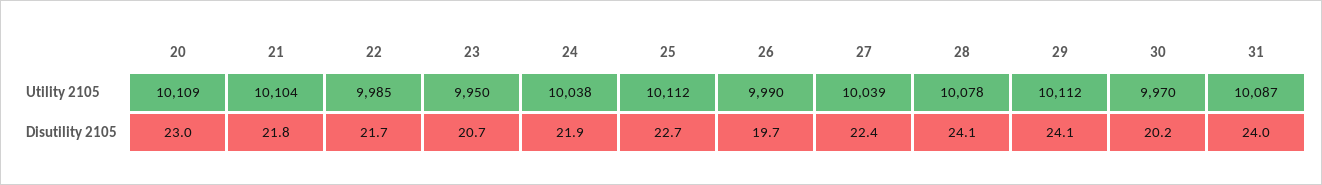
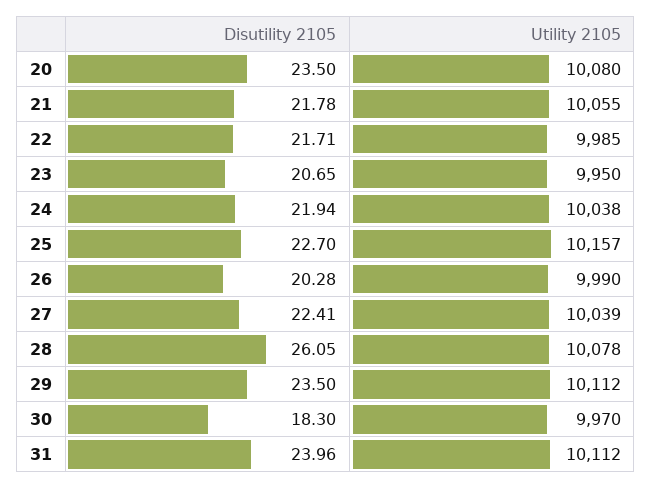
  {
    "20": {
-     "Utility 2105": 10109,
+     "Utility 2105": 10080,
-     "Disutility 2105": 23
+     "Disutility 2105": 23.5
    },
    "21": {
-     "Utility 2105": 10104,
+     "Utility 2105": 10055,
      "Disutility 2105": 21.78
    },
    "22": {
      "Utility 2105": 9985,
      "Disutility 2105": 21.71
    },
    "23": {
      "Utility 2105": 9950,
      "Disutility 2105": 20.65
    },
    "24": {
      "Utility 2105": 10038,
      "Disutility 2105": 21.94
    },
    "25": {
-     "Utility 2105": 10112,
+     "Utility 2105": 10157,
      "Disutility 2105": 22.7
    },
    "26": {
      "Utility 2105": 9990,
-     "Disutility 2105": 19.7
+     "Disutility 2105": 20.28
    },
    "27": {
      "Utility 2105": 10039,
      "Disutility 2105": 22.41
    },
    "28": {
      "Utility 2105": 10078,
-     "Disutility 2105": 24.1
+     "Disutility 2105": 26.05
    },
    "29": {
      "Utility 2105": 10112,
-     "Disutility 2105": 24.1
+     "Disutility 2105": 23.5
    },
    "30": {
      "Utility 2105": 9970,
-     "Disutility 2105": 20.2
+     "Disutility 2105": 18.3
    },
    "31": {
-     "Utility 2105": 10087,
+     "Utility 2105": 10112,
      "Disutility 2105": 23.96
    }
  }

